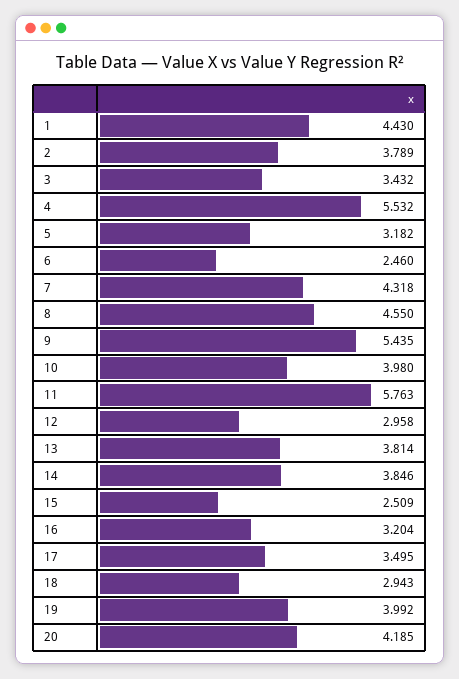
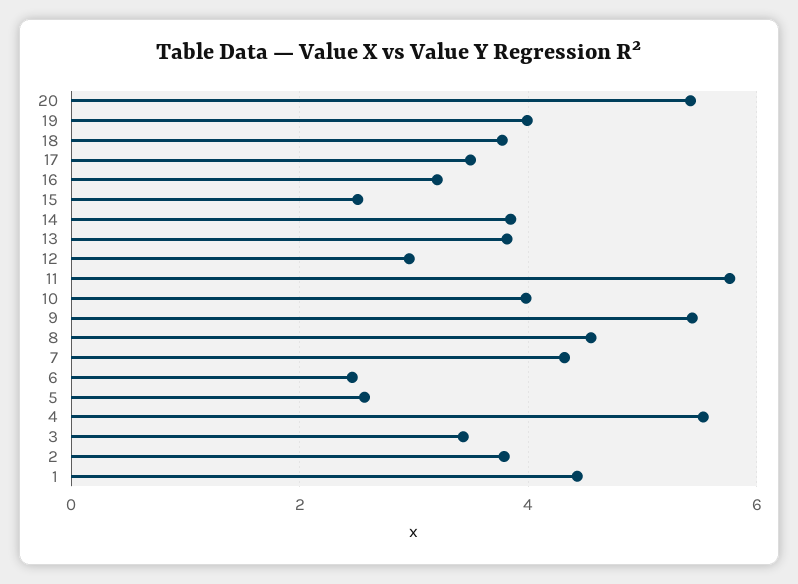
  {
    "1": 4.43,
    "2": 3.789,
    "3": 3.432,
    "4": 5.532,
-   "5": 3.182,
+   "5": 2.6,
    "6": 2.46,
    "7": 4.318,
    "8": 4.55,
    "9": 5.435,
    "10": 3.98,
    "11": 5.763,
    "12": 2.958,
    "13": 3.814,
    "14": 3.846,
    "15": 2.509,
    "16": 3.204,
    "17": 3.495,
-   "18": 2.943,
+   "18": 3.8,
    "19": 3.992,
-   "20": 4.185
+   "20": 5.4
  }

